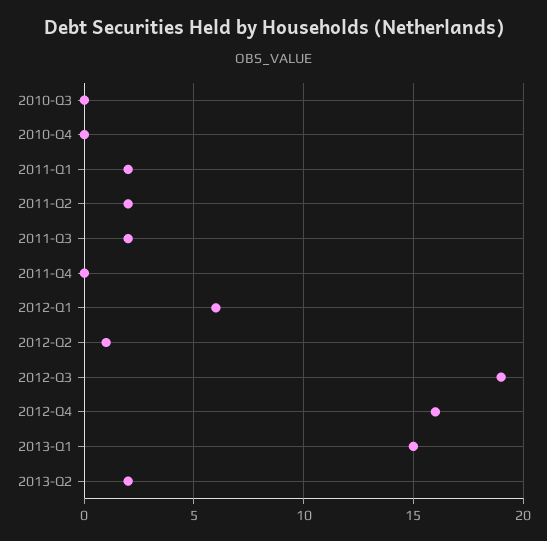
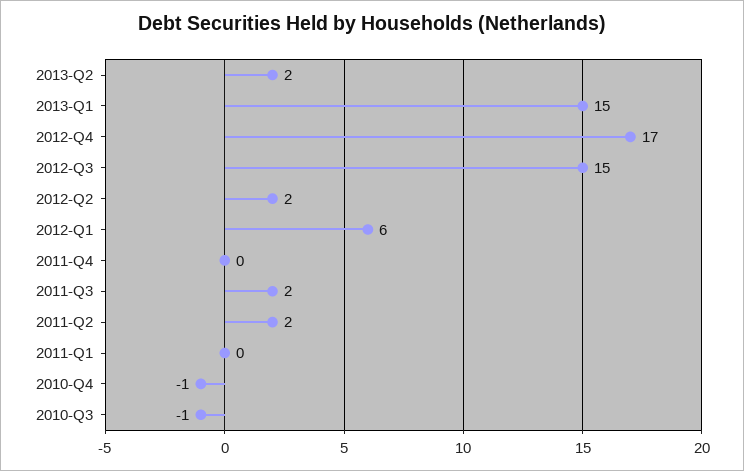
  {
-   "2010-Q3": 0,
+   "2010-Q3": -1,
-   "2010-Q4": 0,
+   "2010-Q4": -1,
-   "2011-Q1": 2,
+   "2011-Q1": 0,
    "2011-Q2": 2,
    "2011-Q3": 2,
    "2011-Q4": 0,
    "2012-Q1": 6,
-   "2012-Q2": 1,
+   "2012-Q2": 2,
-   "2012-Q3": 19,
+   "2012-Q3": 15,
-   "2012-Q4": 16,
+   "2012-Q4": 17,
    "2013-Q1": 15,
    "2013-Q2": 2
  }

